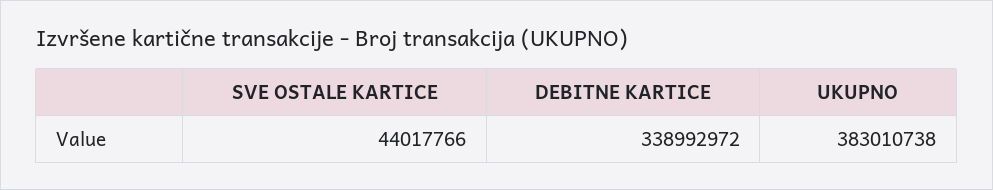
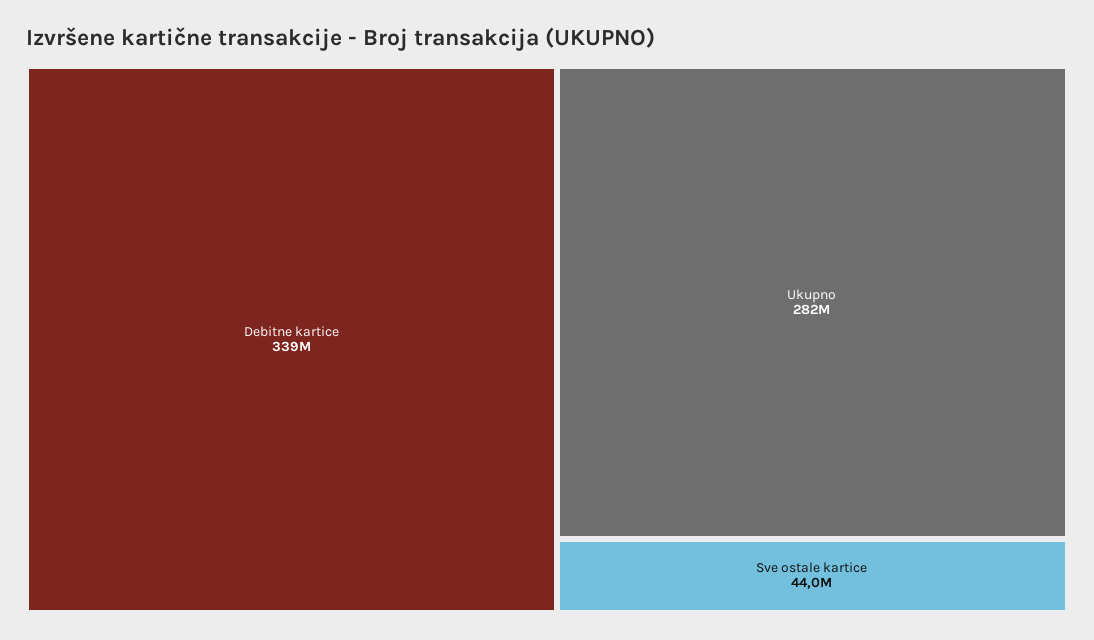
  {
    "SVE OSTALE KARTICE": 44017766,
    "DEBITNE KARTICE": 338992972,
-   "UKUPNO": 383010738
+   "UKUPNO": 282000000
  }

